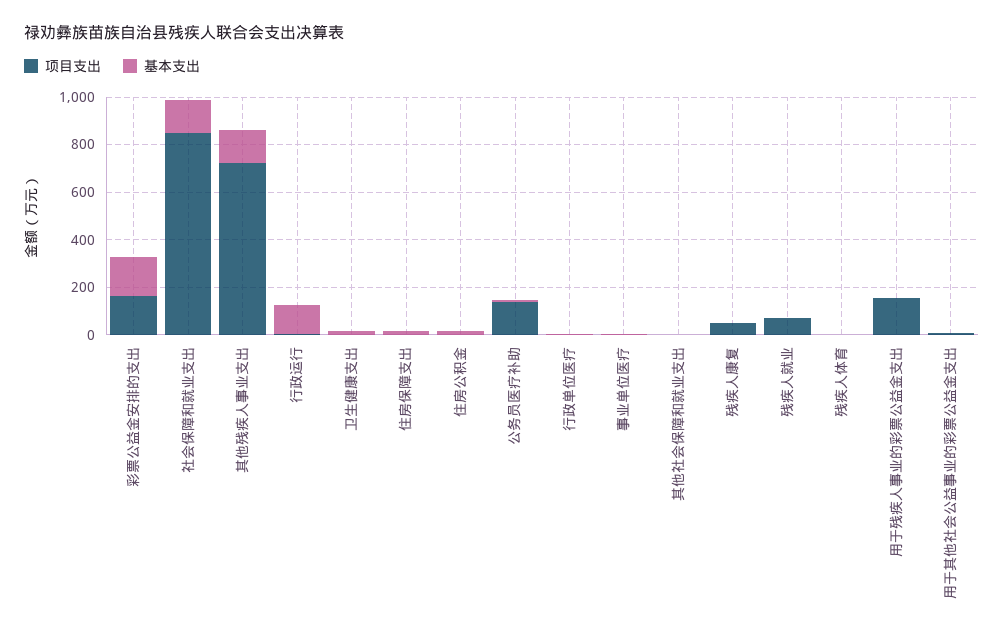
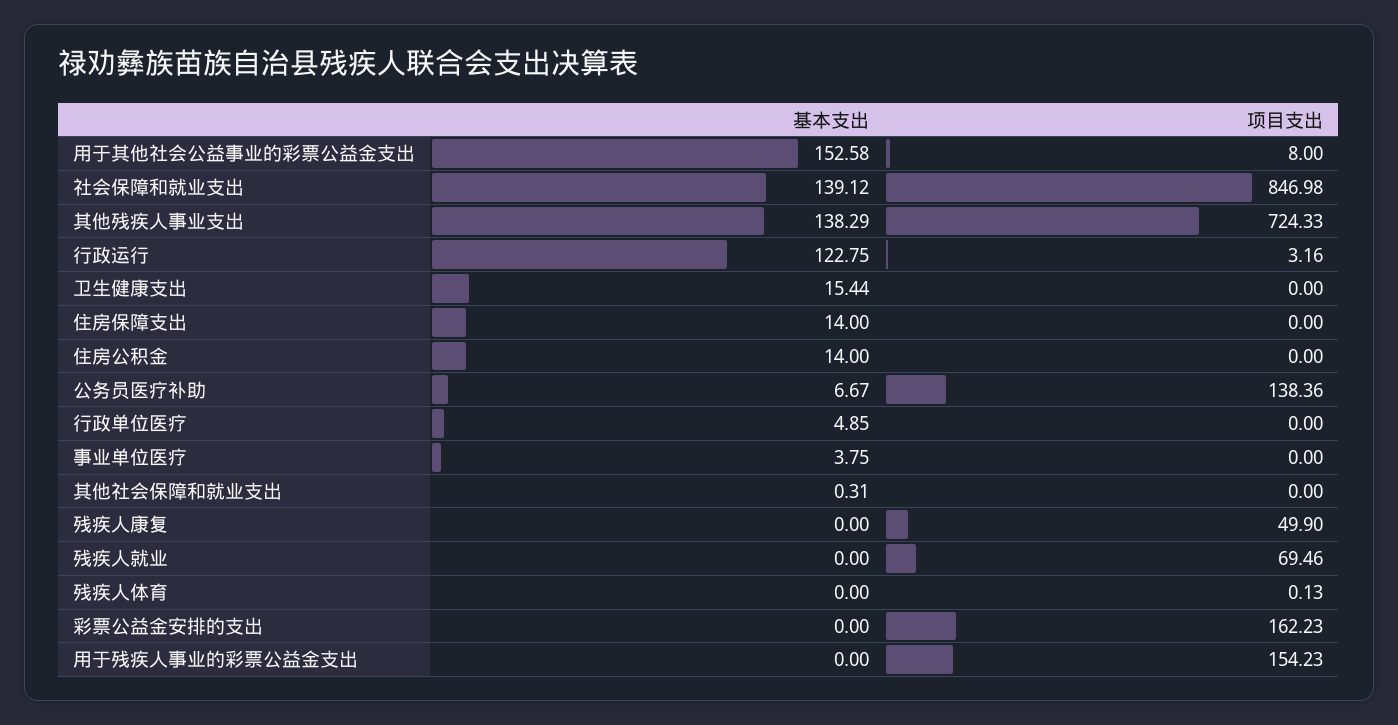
  {
    "项目支出": {
      "彩票公益金安排的支出": 162.23,
      "社会保障和就业支出": 846.98,
      "其他残疾人事业支出": 724.33,
      "行政运行": 3.16,
      "卫生健康支出": 0,
      "住房保障支出": 0,
      "住房公积金": 0,
      "公务员医疗补助": 138.36,
      "行政单位医疗": 0,
      "事业单位医疗": 0,
      "其他社会保障和就业支出": 0,
      "残疾人康复": 49.9,
      "残疾人就业": 69.46,
      "残疾人体育": 0.13,
      "用于残疾人事业的彩票公益金支出": 154.23,
      "用于其他社会公益事业的彩票公益金支出": 8
    },
    "基本支出": {
-     "彩票公益金安排的支出": 150,
+     "彩票公益金安排的支出": 0,
      "社会保障和就业支出": 139.12,
      "其他残疾人事业支出": 138.29,
      "行政运行": 122.75,
      "卫生健康支出": 15.44,
      "住房保障支出": 14,
      "住房公积金": 14,
      "公务员医疗补助": 6.67,
      "行政单位医疗": 4.85,
      "事业单位医疗": 3.75,
      "其他社会保障和就业支出": 0.31,
      "残疾人康复": 0,
      "残疾人就业": 0,
      "残疾人体育": 0,
      "用于残疾人事业的彩票公益金支出": 0,
-     "用于其他社会公益事业的彩票公益金支出": 0
+     "用于其他社会公益事业的彩票公益金支出": 152.58
    }
  }

